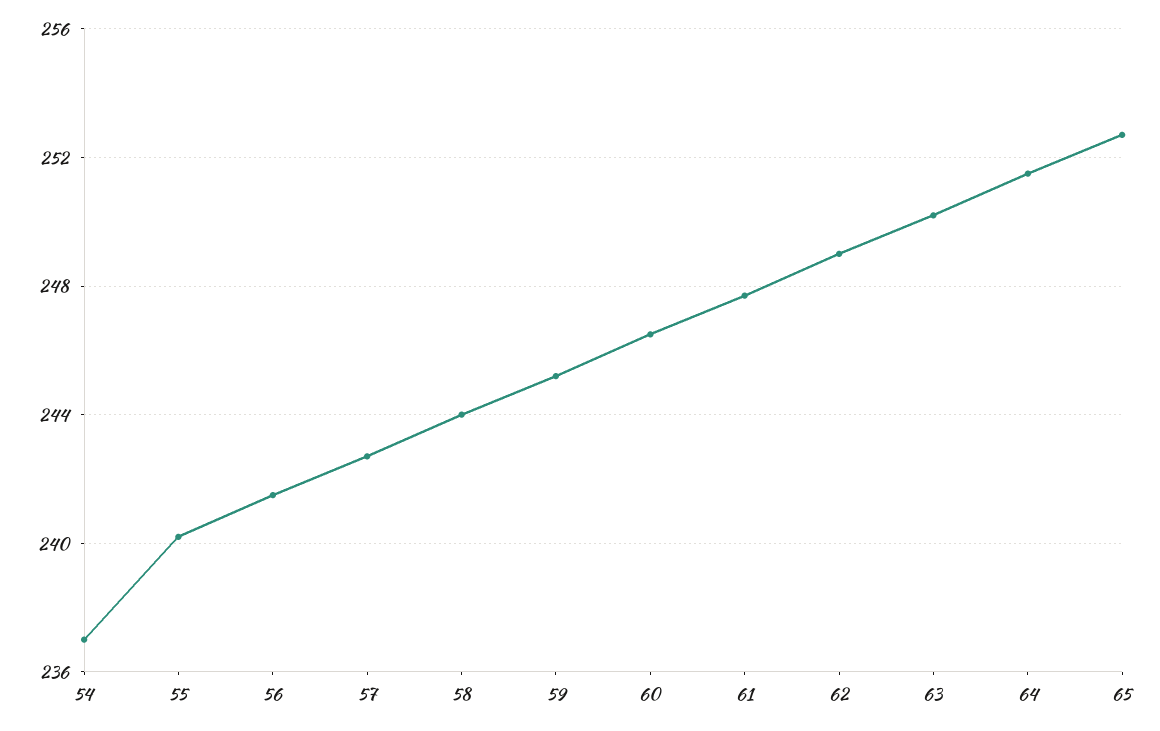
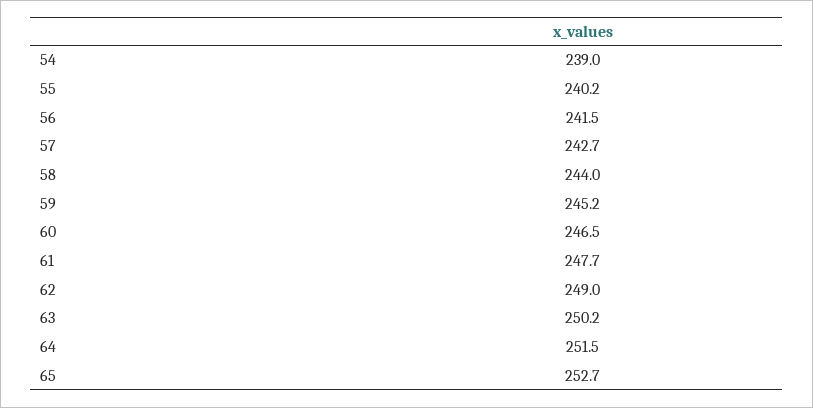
  {
-   "54": 237,
+   "54": 239,
    "55": 240.2,
    "56": 241.5,
    "57": 242.7,
    "58": 244,
    "59": 245.2,
    "60": 246.5,
    "61": 247.7,
    "62": 249,
    "63": 250.2,
    "64": 251.5,
    "65": 252.7
  }

